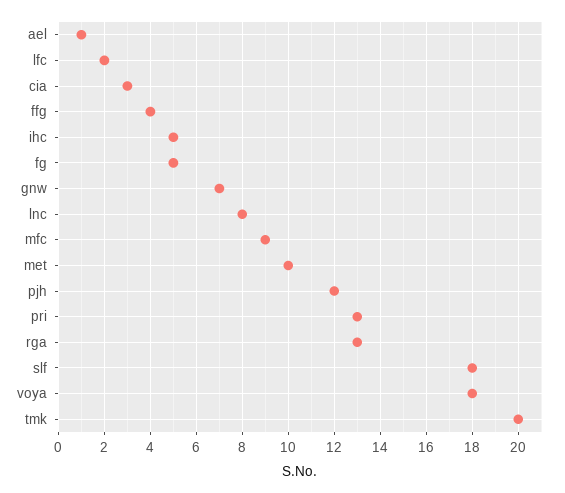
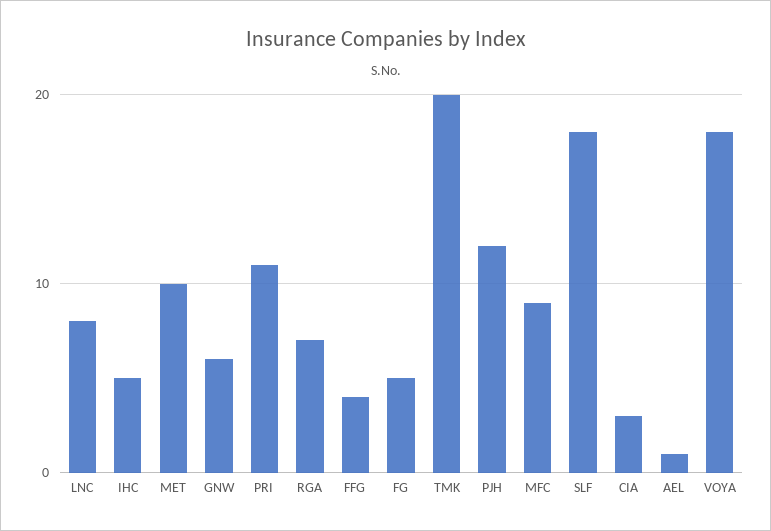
  {
    "ael": 1,
-   "lfc": 2,
    "cia": 3,
    "ffg": 4,
    "ihc": 5,
    "fg": 5,
-   "gnw": 7,
+   "gnw": 6,
    "lnc": 8,
    "mfc": 9,
    "met": 10,
    "pjh": 12,
-   "pri": 13,
+   "pri": 11,
-   "rga": 13,
+   "rga": 7,
    "slf": 18,
    "voya": 18,
    "tmk": 20
  }

